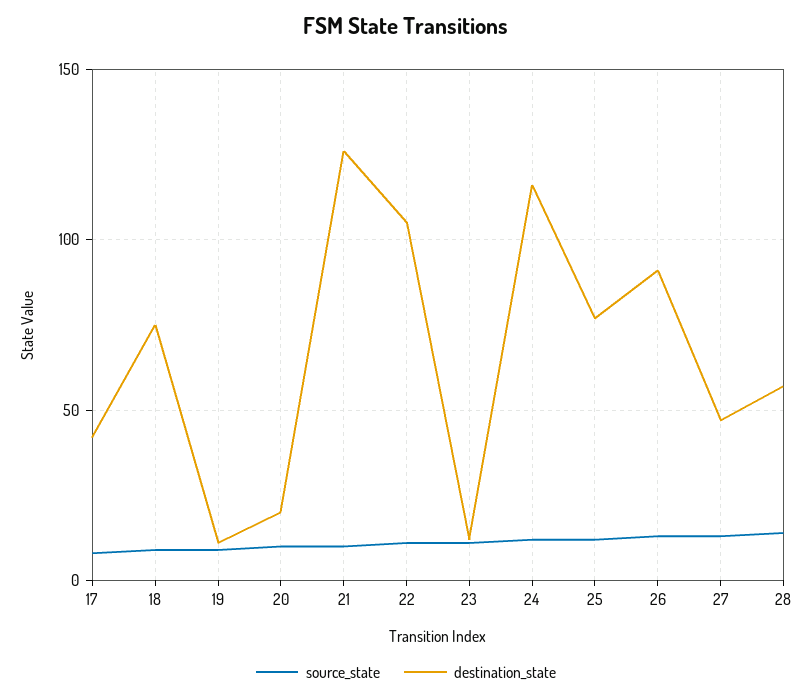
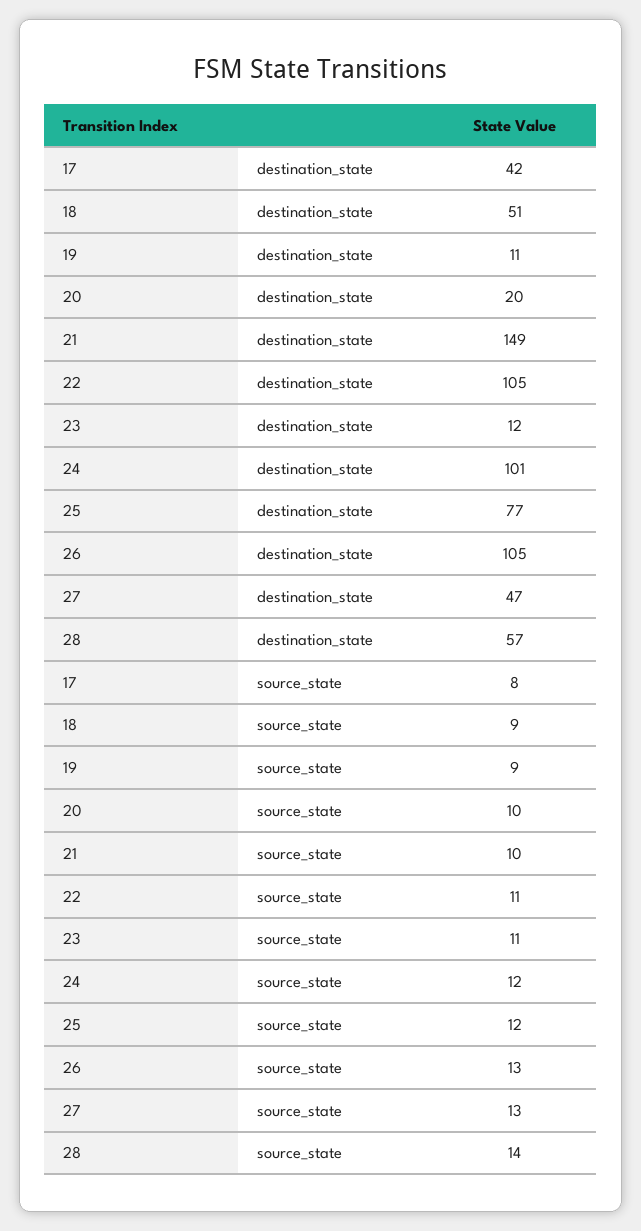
  {
    "source_state": {
      "17": 8,
      "18": 9,
      "19": 9,
      "20": 10,
      "21": 10,
      "22": 11,
      "23": 11,
      "24": 12,
      "25": 12,
      "26": 13,
      "27": 13,
      "28": 14
    },
    "destination_state": {
      "17": 42,
-     "18": 75,
+     "18": 51,
      "19": 11,
      "20": 20,
-     "21": 125,
+     "21": 149,
      "22": 105,
      "23": 12,
-     "24": 115,
+     "24": 101,
      "25": 77,
-     "26": 90,
+     "26": 105,
      "27": 47,
      "28": 57
    }
  }

